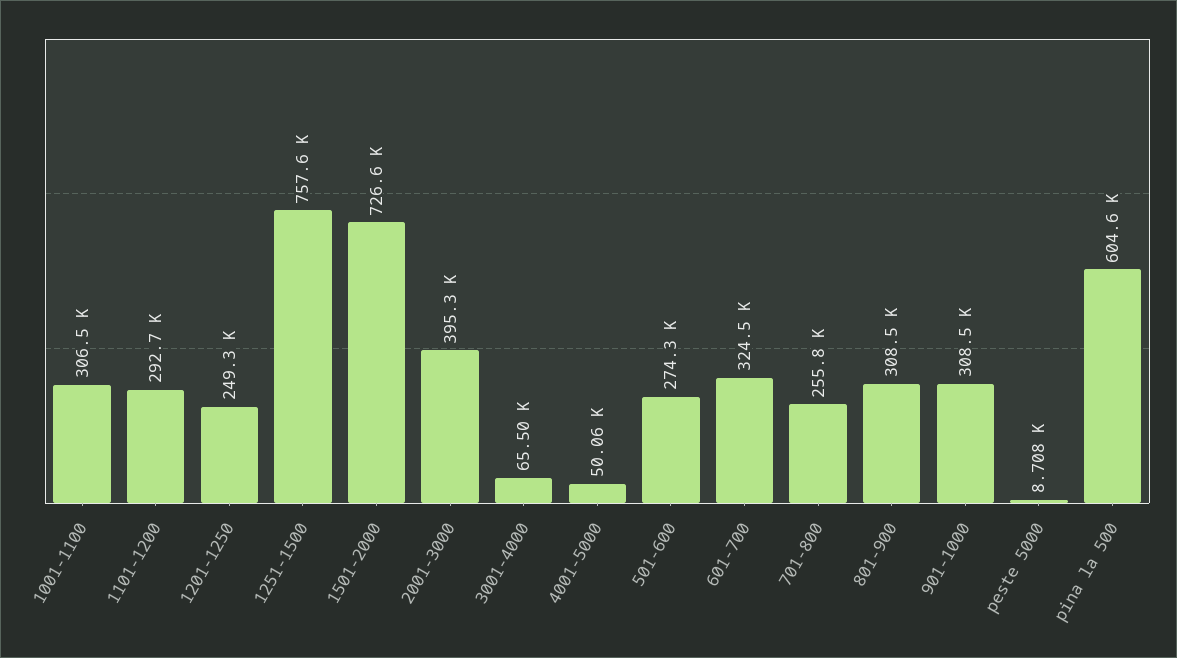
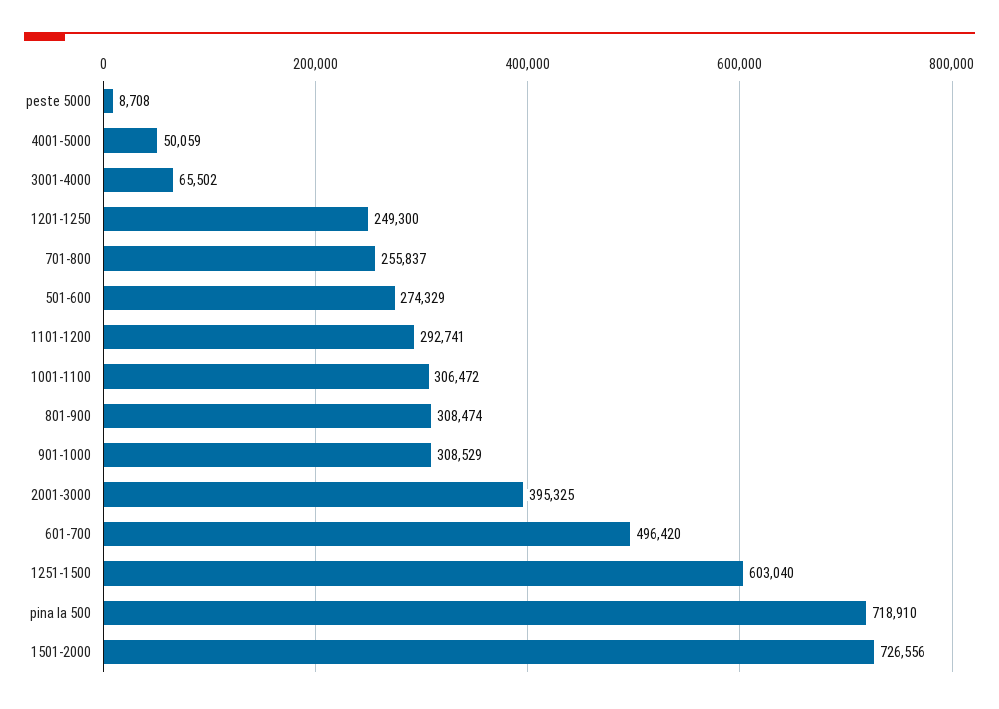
  {
    "1001-1100": 306472,
    "1101-1200": 292741,
    "1201-1250": 249300,
-   "1251-1500": 757600,
+   "1251-1500": 603040,
    "1501-2000": 726556,
    "2001-3000": 395325,
    "3001-4000": 65502,
    "4001-5000": 50059,
    "501-600": 274329,
-   "601-700": 324500,
+   "601-700": 496420,
    "701-800": 255837,
    "801-900": 308474,
    "901-1000": 308529,
    "peste 5000": 8708,
-   "pina la 500": 604600
+   "pina la 500": 718910
  }

